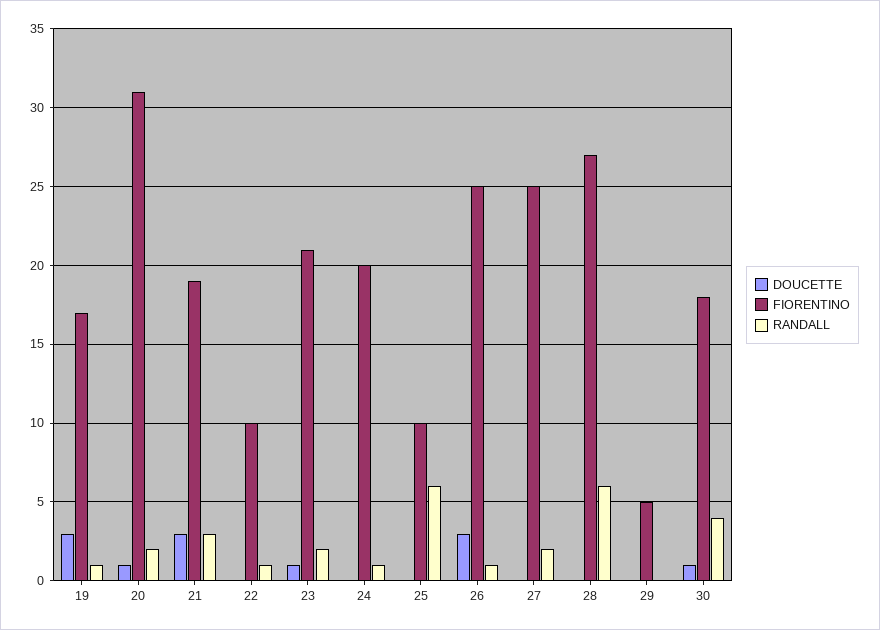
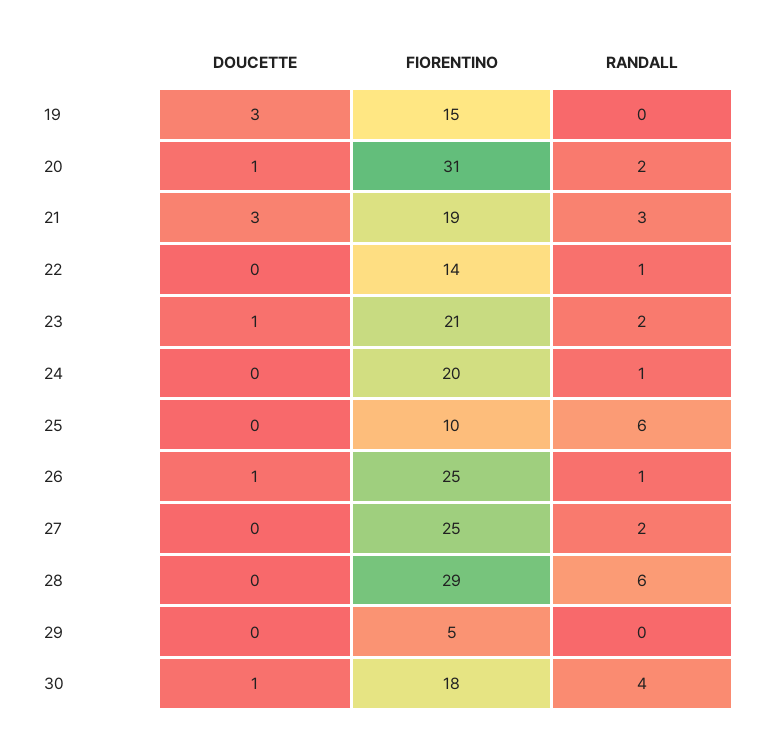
  {
    "DOUCETTE": {
      "19": 3,
      "20": 1,
      "21": 3,
      "22": 0,
      "23": 1,
      "24": 0,
      "25": 0,
-     "26": 3,
+     "26": 1,
      "27": 0,
      "28": 0,
      "29": 0,
      "30": 1
    },
    "FIORENTINO": {
-     "19": 17,
+     "19": 15,
      "20": 31,
      "21": 19,
-     "22": 10,
+     "22": 14,
      "23": 21,
      "24": 20,
      "25": 10,
      "26": 25,
      "27": 25,
-     "28": 27,
+     "28": 29,
      "29": 5,
      "30": 18
    },
    "RANDALL": {
-     "19": 1,
+     "19": 0,
      "20": 2,
      "21": 3,
      "22": 1,
      "23": 2,
      "24": 1,
      "25": 6,
      "26": 1,
      "27": 2,
      "28": 6,
      "29": 0,
      "30": 4
    }
  }

